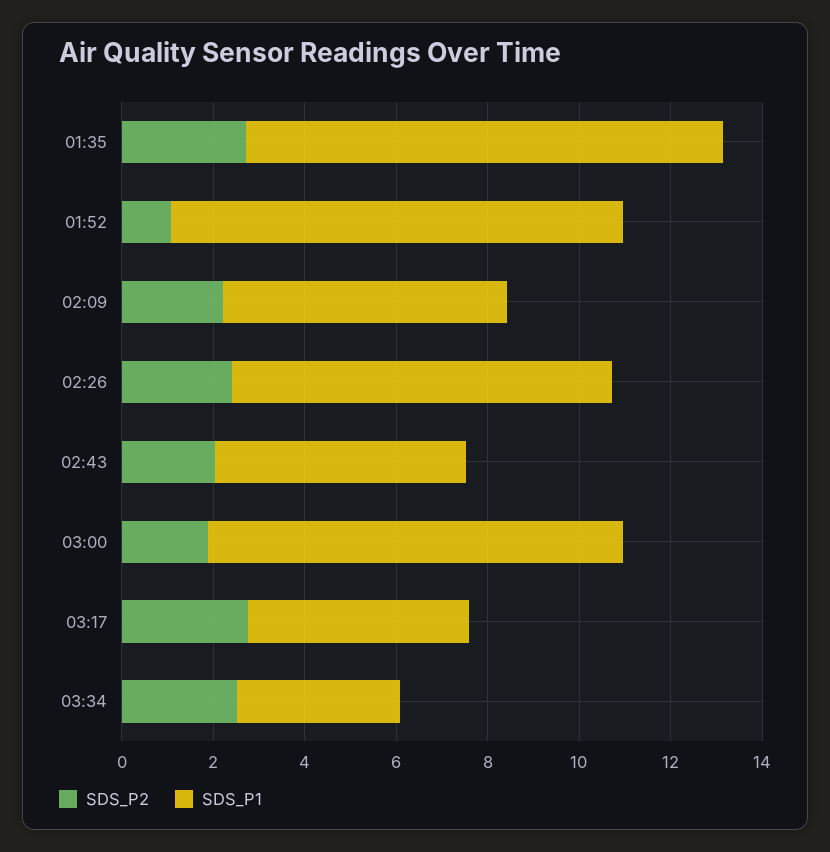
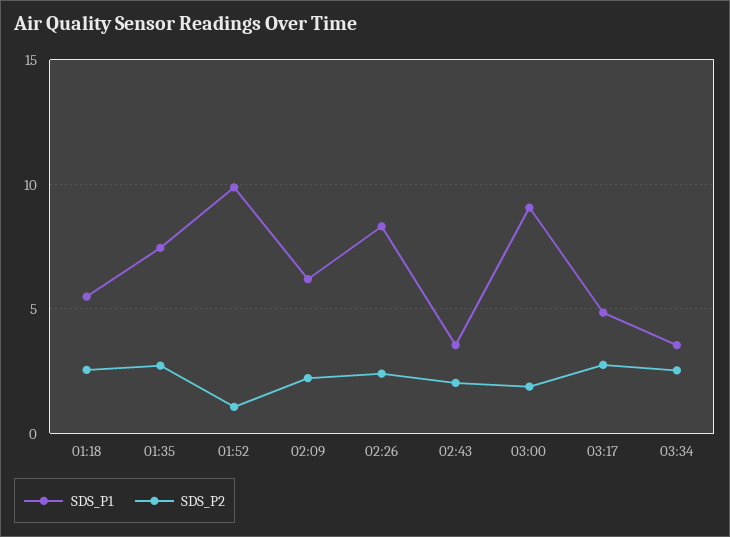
  {
    "SDS_P2": {
      "01:35": 2.5,
      "01:52": 1,
      "02:09": 2,
      "02:26": 2.5,
      "02:43": 2,
      "03:00": 2,
      "03:17": 3,
-     "03:34": 2.5
+     "03:34": 2.5,
+     "01:18": 2.5
    },
    "SDS_P1": {
-     "01:35": 10.5,
+     "01:35": 7.5,
      "01:52": 10,
      "02:09": 6,
      "02:26": 8.5,
-     "02:43": 5.5,
+     "02:43": 3.5,
      "03:00": 9,
      "03:17": 5,
-     "03:34": 3.5
+     "03:34": 3.5,
+     "01:18": 5.5
    }
  }

